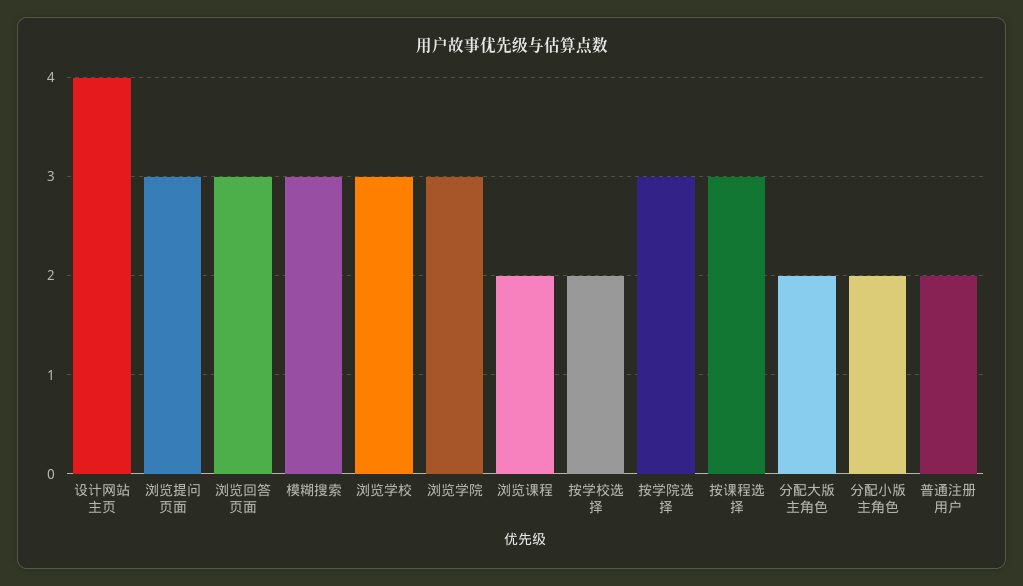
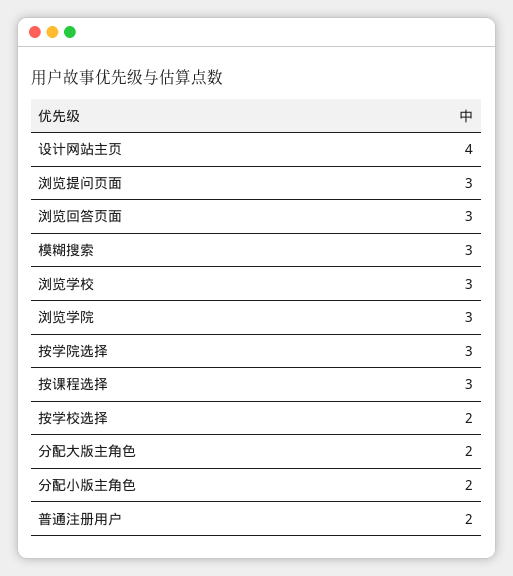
  {
    "设计网站主页": 4,
    "浏览提问页面": 3,
    "浏览回答页面": 3,
    "模糊搜索": 3,
    "浏览学校": 3,
    "浏览学院": 3,
-   "浏览课程": 2,
    "按学校选择": 2,
    "按学院选择": 3,
    "按课程选择": 3,
    "分配大版主角色": 2,
    "分配小版主角色": 2,
    "普通注册用户": 2
  }

